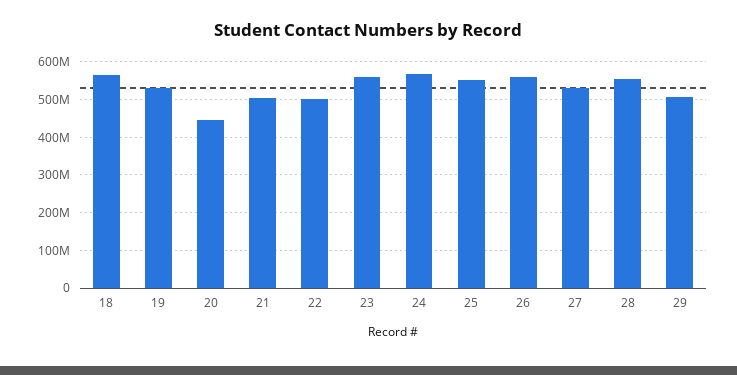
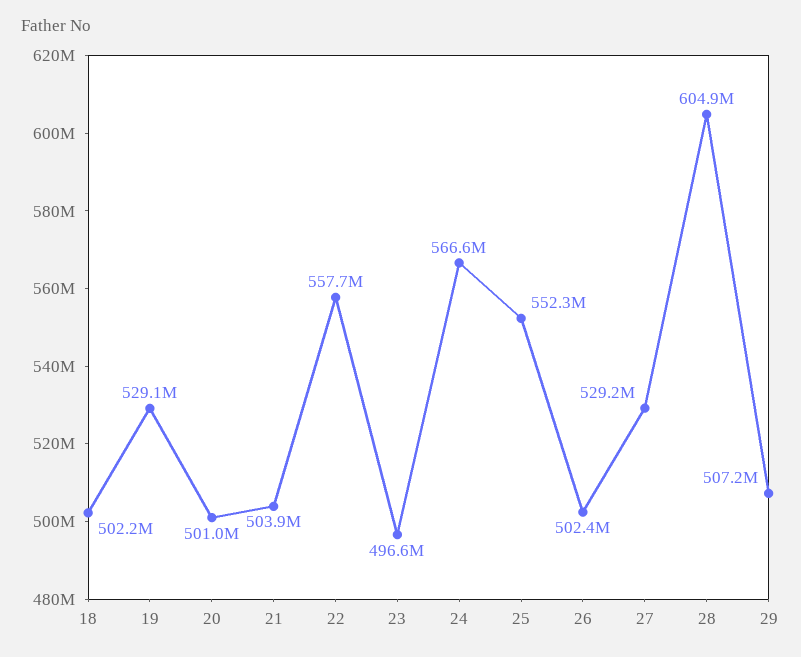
  {
-   "18": 560000000,
+   "18": 502200000,
    "19": 529100000,
-   "20": 440000000,
+   "20": 501000000,
    "21": 503900000,
-   "22": 500000000,
+   "22": 557700000,
-   "23": 560000000,
+   "23": 496600000,
    "24": 566600000,
    "25": 552300000,
-   "26": 560000000,
+   "26": 502400000,
    "27": 529200000,
-   "28": 560000000,
+   "28": 604900000,
    "29": 507200000
  }

